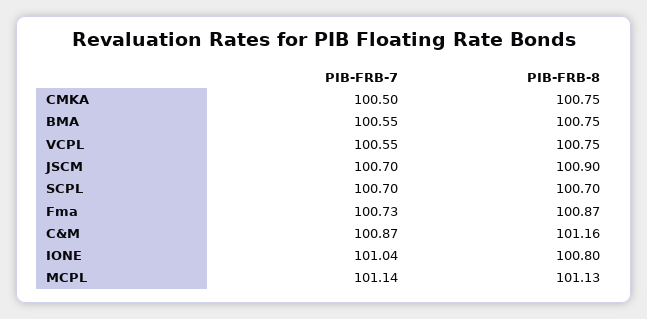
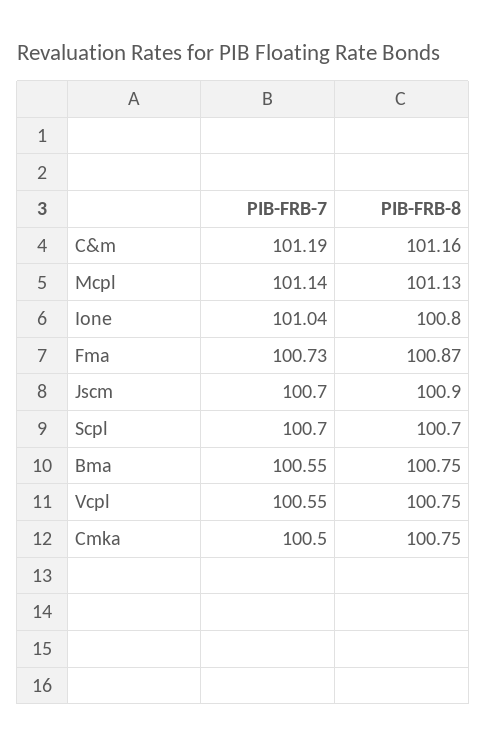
  {
    "PIB-FRB-7": {
      "CMKA": 100.5,
      "BMA": 100.55,
      "VCPL": 100.55,
      "JSCM": 100.7,
      "SCPL": 100.7,
      "Fma": 100.73,
-     "C&M": 100.87,
+     "C&M": 101.19,
      "IONE": 101.04,
      "MCPL": 101.14
    },
    "PIB-FRB-8": {
      "CMKA": 100.75,
      "BMA": 100.75,
      "VCPL": 100.75,
      "JSCM": 100.9,
      "SCPL": 100.7,
      "Fma": 100.87,
      "C&M": 101.16,
      "IONE": 100.8,
      "MCPL": 101.13
    }
  }

